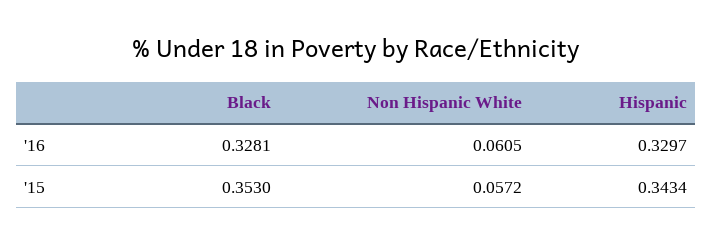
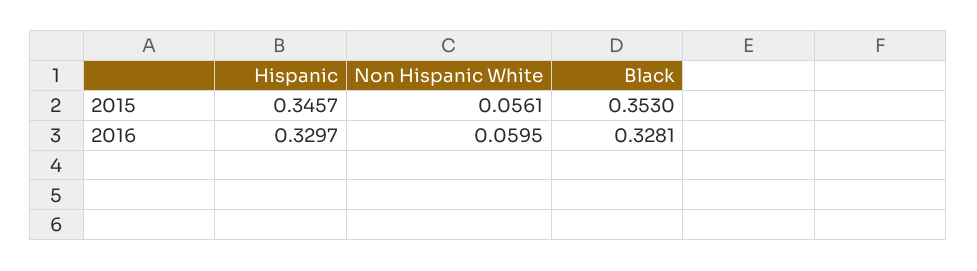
  {
    "Black": {
      "'16": 0.3281,
      "'15": 0.353
    },
    "Non Hispanic White": {
-     "'16": 0.0605,
+     "'16": 0.0595,
-     "'15": 0.0572
+     "'15": 0.0561
    },
    "Hispanic": {
      "'16": 0.3297,
-     "'15": 0.3434
+     "'15": 0.3457
    }
  }

